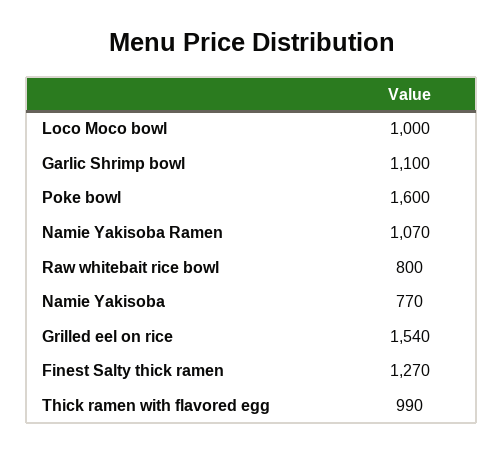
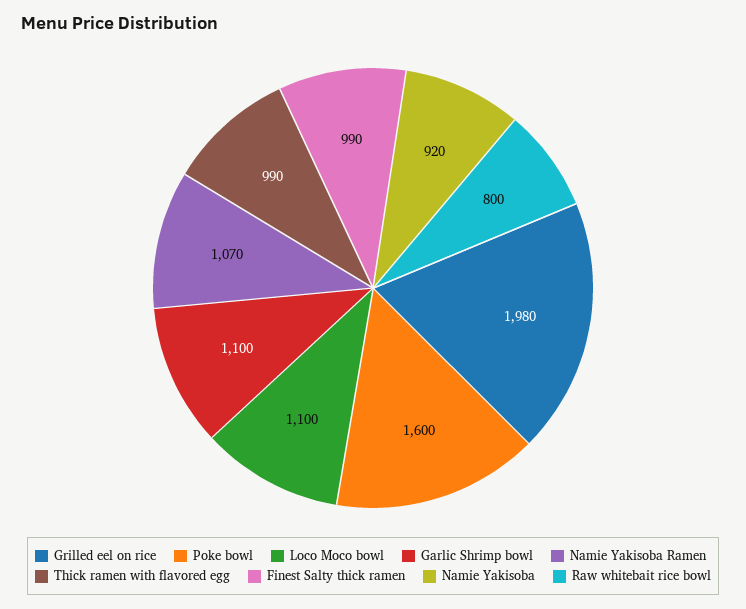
  {
-   "Loco Moco bowl": 1000,
+   "Loco Moco bowl": 1100,
    "Garlic Shrimp bowl": 1100,
    "Poke bowl": 1600,
    "Namie Yakisoba Ramen": 1070,
    "Raw whitebait rice bowl": 800,
-   "Namie Yakisoba": 770,
+   "Namie Yakisoba": 920,
-   "Grilled eel on rice": 1540,
+   "Grilled eel on rice": 1980,
-   "Finest Salty thick ramen": 1270,
+   "Finest Salty thick ramen": 990,
    "Thick ramen with flavored egg": 990
  }

